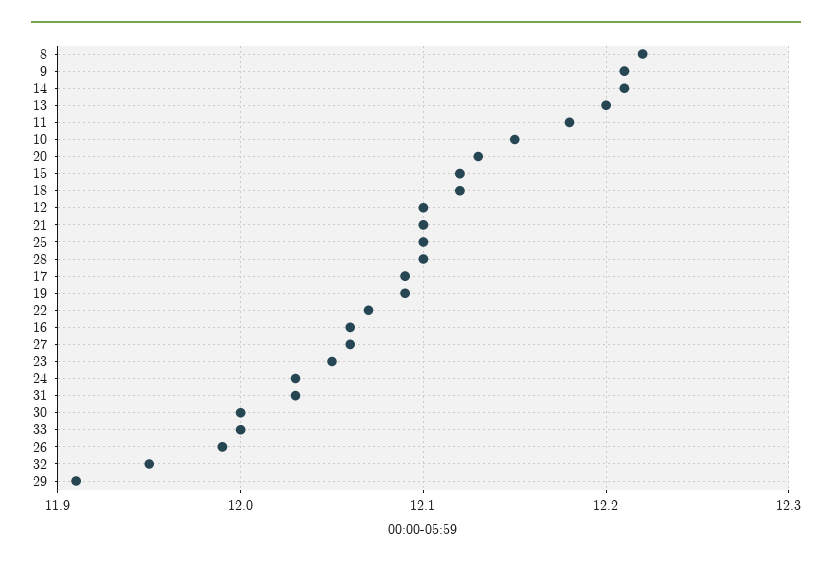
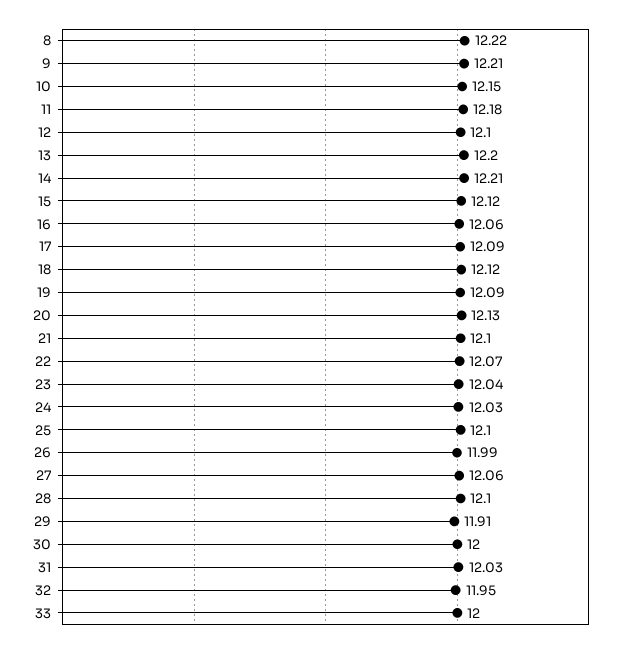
  {
    "8": 12.22,
    "9": 12.21,
    "14": 12.21,
    "13": 12.2,
    "11": 12.18,
    "10": 12.15,
    "20": 12.13,
    "15": 12.12,
    "18": 12.12,
    "12": 12.1,
    "21": 12.1,
    "25": 12.1,
    "28": 12.1,
    "17": 12.09,
    "19": 12.09,
    "22": 12.07,
    "16": 12.06,
    "27": 12.06,
-   "23": 12.05,
+   "23": 12.04,
    "24": 12.03,
    "31": 12.03,
    "30": 12,
    "33": 12,
    "26": 11.99,
    "32": 11.95,
    "29": 11.91
  }

